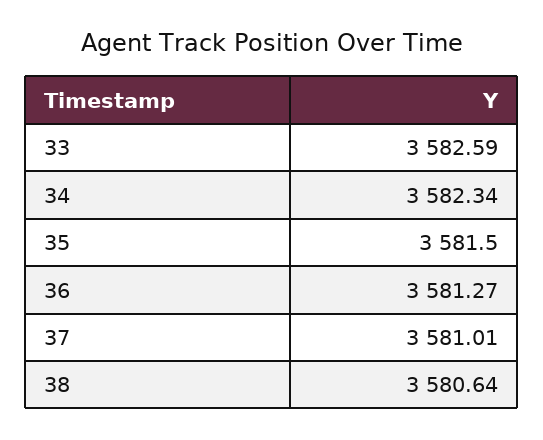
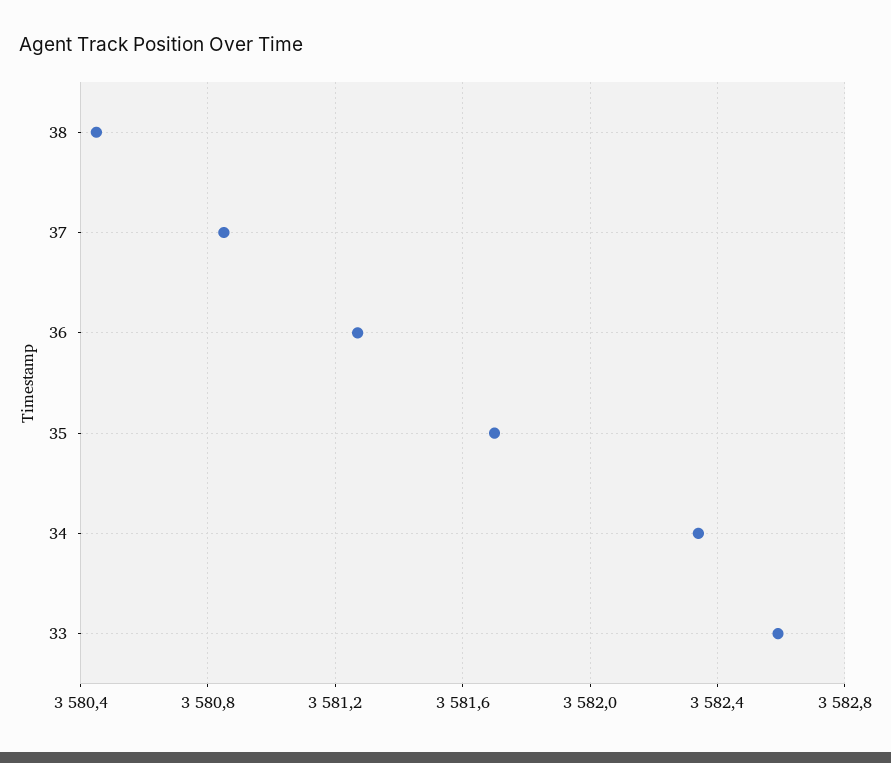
  {
    "33": 3582.59,
    "34": 3582.34,
-   "35": 3581.5,
+   "35": 3581.7,
    "36": 3581.27,
-   "37": 3581.01,
+   "37": 3580.85,
-   "38": 3580.64
+   "38": 3580.45
  }

